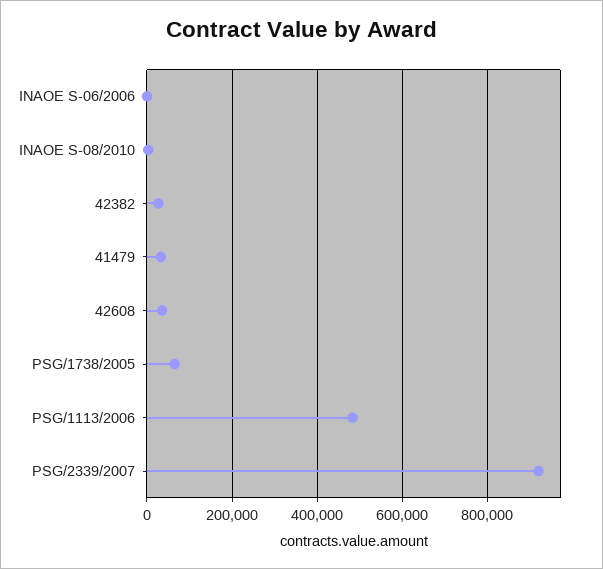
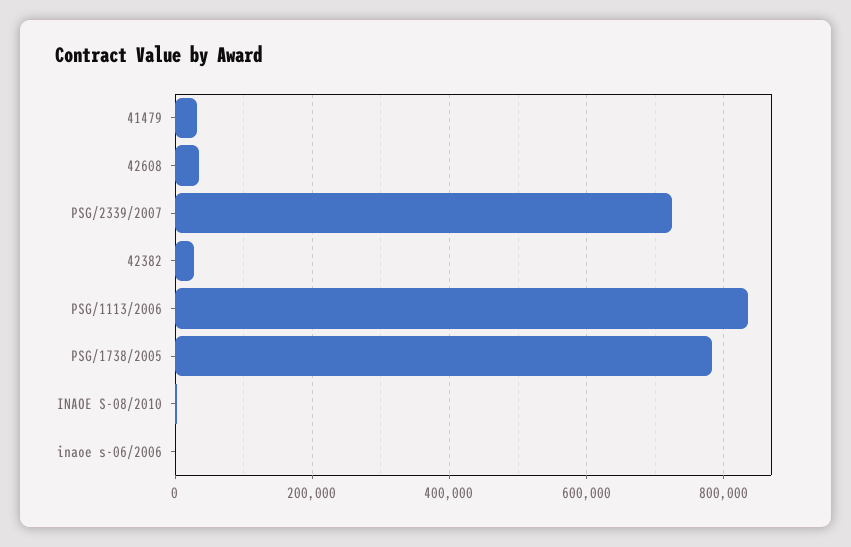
  {
    "INAOE S-06/2006": 0,
    "INAOE S-08/2010": 0,
    "42382": 20000,
    "41479": 40000,
    "42608": 40000,
-   "PSG/1738/2005": 60000,
+   "PSG/1738/2005": 780000,
-   "PSG/1113/2006": 480000,
+   "PSG/1113/2006": 840000,
-   "PSG/2339/2007": 920000
+   "PSG/2339/2007": 720000
  }

